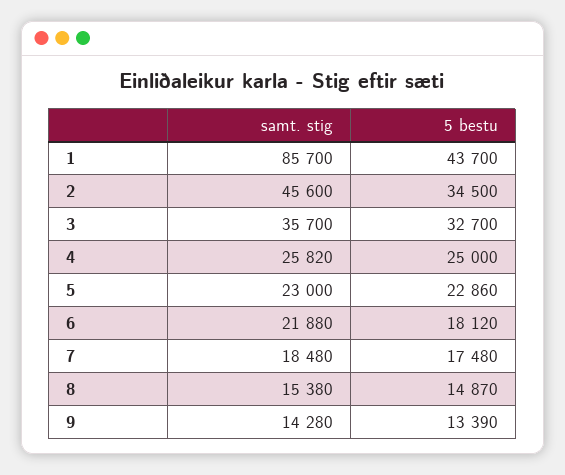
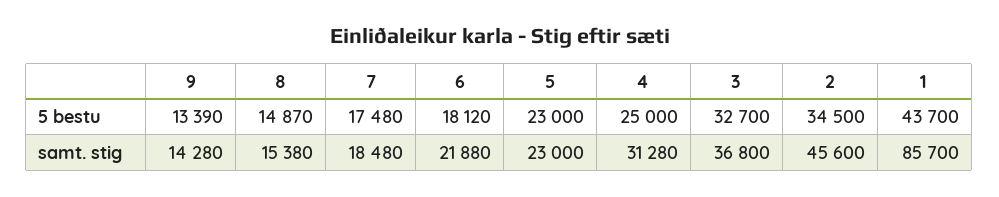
  {
    "samt. stig": {
      "1": 85700,
      "2": 45600,
-     "3": 35700,
+     "3": 36800,
-     "4": 25820,
+     "4": 31280,
      "5": 23000,
      "6": 21880,
      "7": 18480,
      "8": 15380,
      "9": 14280
    },
    "5 bestu": {
      "1": 43700,
      "2": 34500,
      "3": 32700,
      "4": 25000,
-     "5": 22860,
+     "5": 23000,
      "6": 18120,
      "7": 17480,
      "8": 14870,
      "9": 13390
    }
  }

